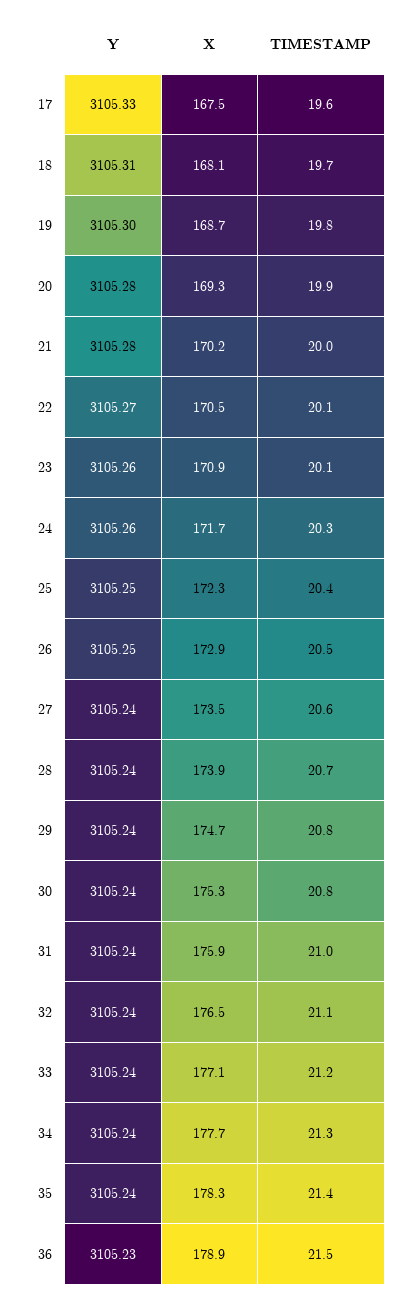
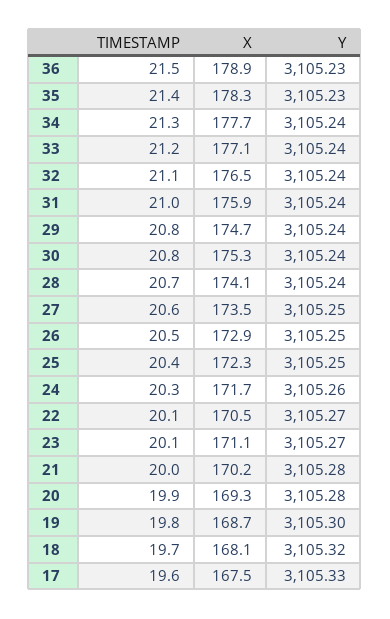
  {
    "Y": {
      "17": 3105.33,
-     "18": 3105.31,
+     "18": 3105.32,
      "19": 3105.3,
      "20": 3105.28,
      "21": 3105.28,
      "22": 3105.27,
-     "23": 3105.26,
+     "23": 3105.27,
      "24": 3105.26,
      "25": 3105.25,
      "26": 3105.25,
-     "27": 3105.24,
+     "27": 3105.25,
      "28": 3105.24,
      "29": 3105.24,
      "30": 3105.24,
      "31": 3105.24,
      "32": 3105.24,
      "33": 3105.24,
      "34": 3105.24,
-     "35": 3105.24,
+     "35": 3105.23,
      "36": 3105.23
    },
    "X": {
      "17": 167.5,
      "18": 168.1,
      "19": 168.7,
      "20": 169.3,
      "21": 170.2,
      "22": 170.5,
-     "23": 170.9,
+     "23": 171.1,
      "24": 171.7,
      "25": 172.3,
      "26": 172.9,
      "27": 173.5,
-     "28": 173.9,
+     "28": 174.1,
      "29": 174.7,
      "30": 175.3,
      "31": 175.9,
      "32": 176.5,
      "33": 177.1,
      "34": 177.7,
      "35": 178.3,
      "36": 178.9
    },
    "TIMESTAMP": {
      "17": 19.6,
      "18": 19.7,
      "19": 19.8,
      "20": 19.9,
      "21": 20,
      "22": 20.1,
      "23": 20.1,
      "24": 20.3,
      "25": 20.4,
      "26": 20.5,
      "27": 20.6,
      "28": 20.7,
      "29": 20.8,
      "30": 20.8,
      "31": 21,
      "32": 21.1,
      "33": 21.2,
      "34": 21.3,
      "35": 21.4,
      "36": 21.5
    }
  }

